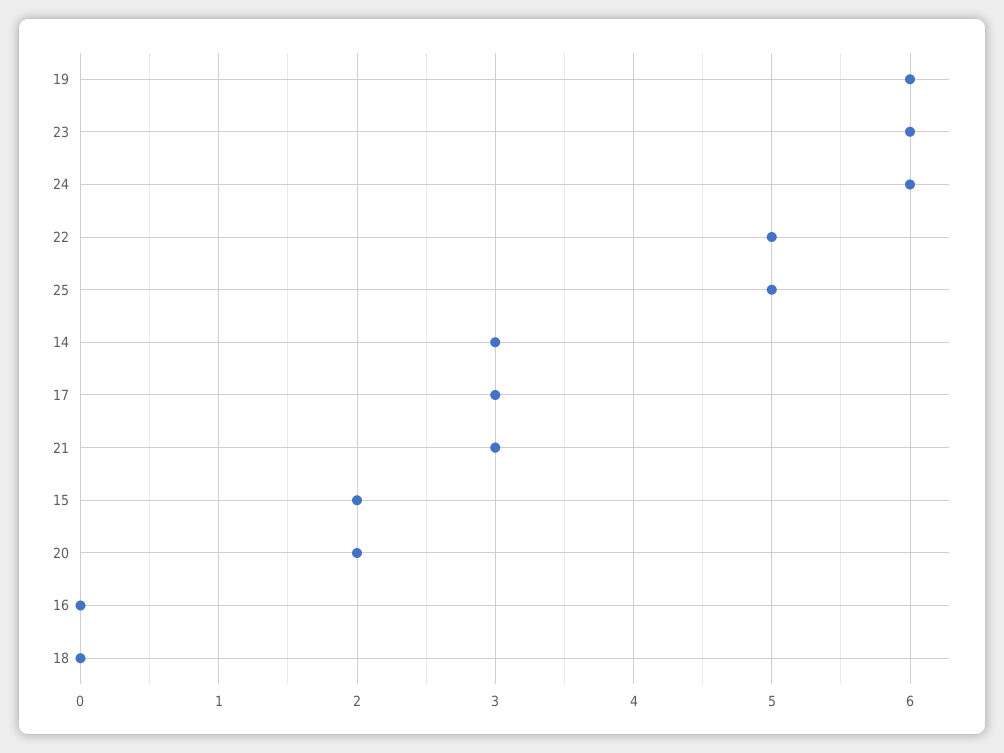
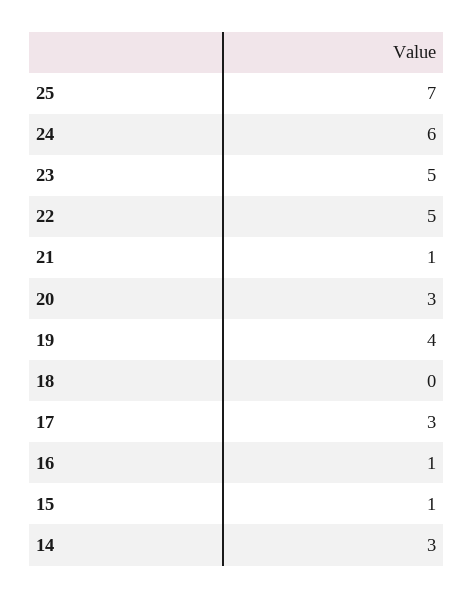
  {
-   "19": 6,
+   "19": 4,
-   "23": 6,
+   "23": 5,
    "24": 6,
    "22": 5,
-   "25": 5,
+   "25": 7,
    "14": 3,
    "17": 3,
-   "21": 3,
+   "21": 1,
-   "15": 2,
+   "15": 1,
-   "20": 2,
+   "20": 3,
-   "16": 0,
+   "16": 1,
    "18": 0
  }

